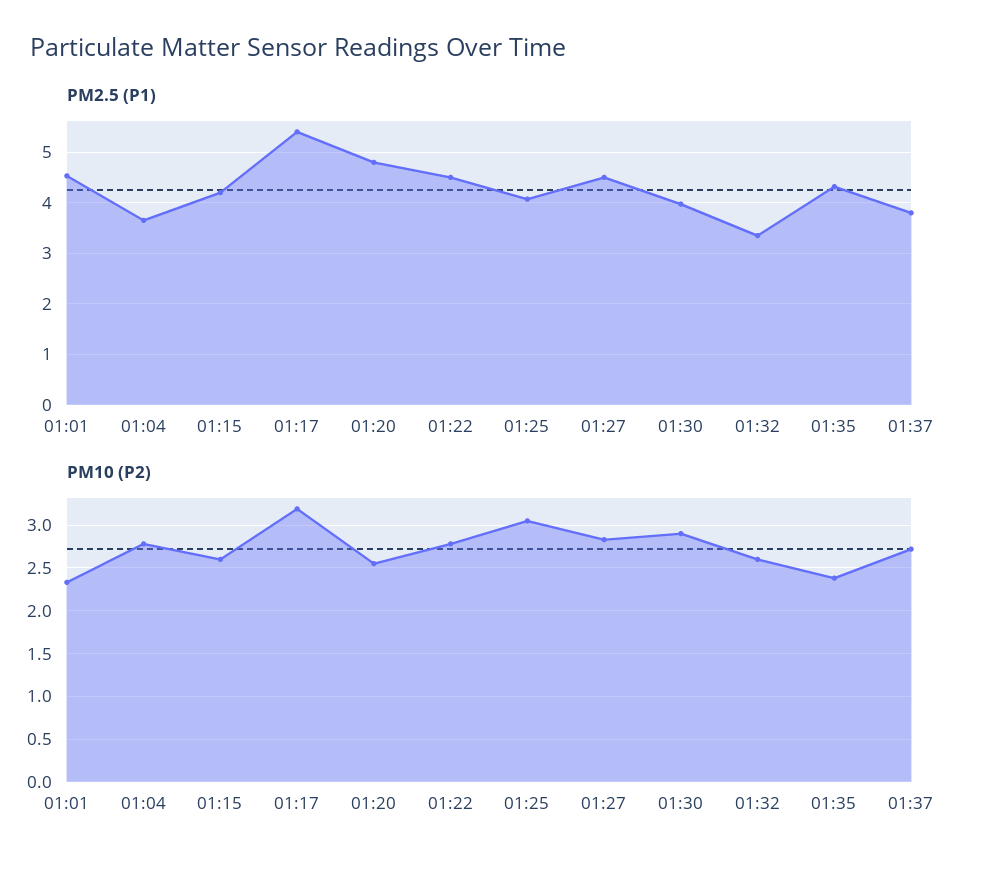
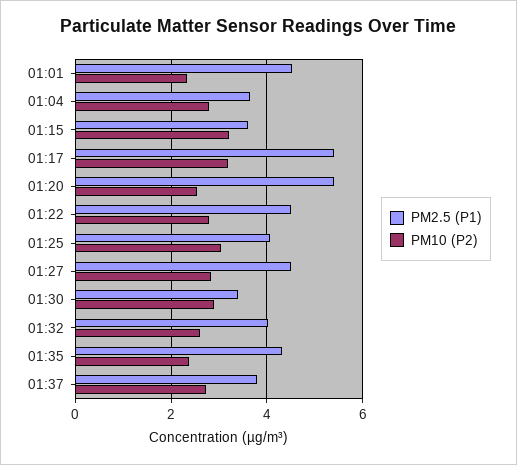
  {
    "PM2.5 (P1)": {
      "01:01": 4.6,
      "01:04": 3.6,
-     "01:15": 4.2,
+     "01:15": 3.6,
      "01:17": 5.4,
-     "01:20": 4.8,
+     "01:20": 5.4,
      "01:22": 4.6,
      "01:25": 4,
      "01:27": 4.6,
-     "01:30": 4,
+     "01:30": 3.4,
-     "01:32": 3.4,
+     "01:32": 4,
      "01:35": 4.4,
      "01:37": 3.8
    },
    "PM10 (P2)": {
      "01:01": 2.3,
      "01:04": 2.8,
-     "01:15": 2.6,
+     "01:15": 3.2,
      "01:17": 3.2,
      "01:20": 2.6,
      "01:22": 2.8,
      "01:25": 3.1,
      "01:27": 2.8,
      "01:30": 2.9,
      "01:32": 2.6,
      "01:35": 2.4,
      "01:37": 2.7
    }
  }

